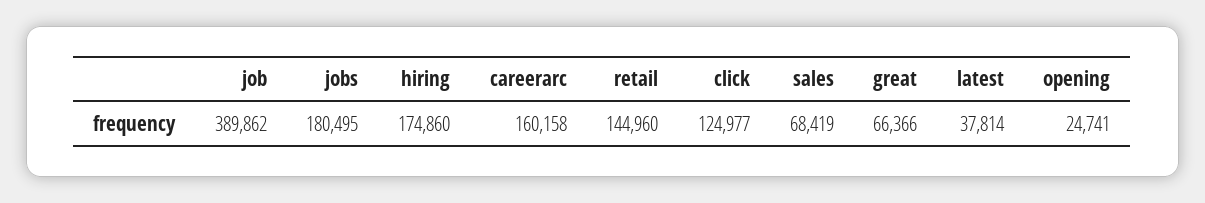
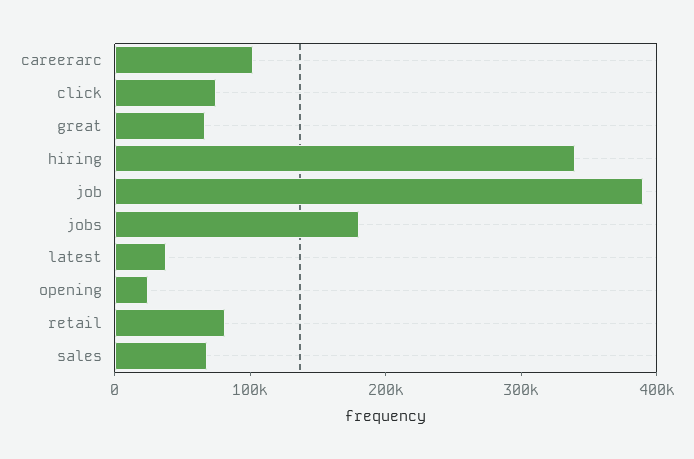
  {
    "job": 389862,
    "jobs": 180495,
-   "hiring": 174860,
+   "hiring": 340000,
-   "careerarc": 160158,
+   "careerarc": 100000,
-   "retail": 144960,
+   "retail": 80000,
-   "click": 124977,
+   "click": 80000,
    "sales": 68419,
    "great": 66366,
    "latest": 37814,
    "opening": 24741
  }

